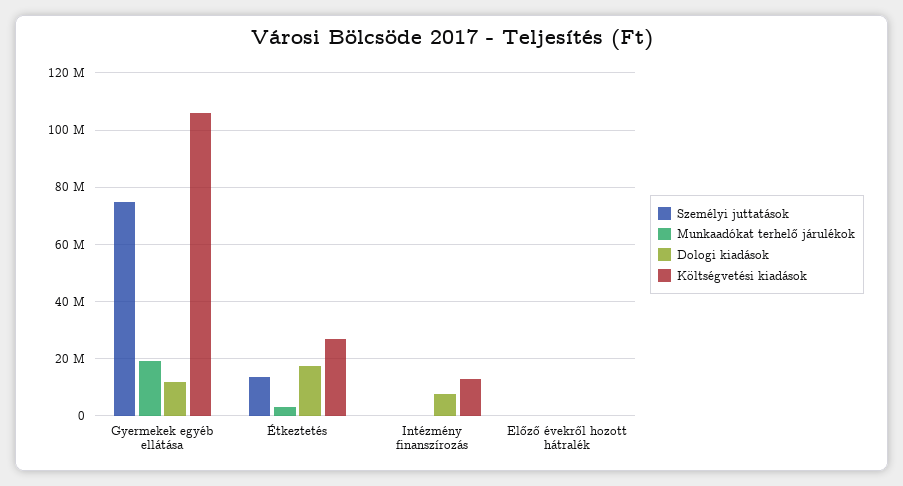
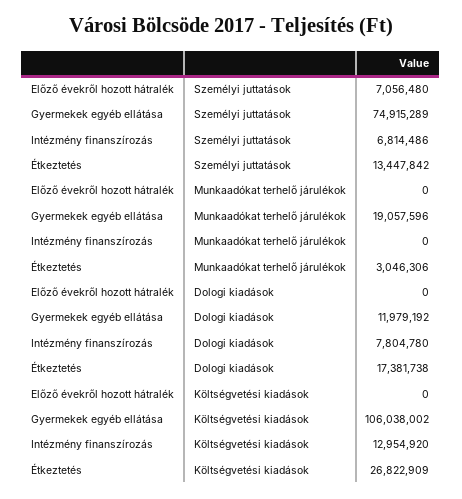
  {
    "Személyi juttatások": {
      "Gyermekek egyéb ellátása": 74915289,
      "Étkeztetés": 13447842,
-     "Intézmény finanszírozás": 0,
+     "Intézmény finanszírozás": 6814486,
-     "Előző évekről hozott hátralék": 0
+     "Előző évekről hozott hátralék": 7056480
    },
    "Munkaadókat terhelő járulékok": {
      "Gyermekek egyéb ellátása": 19057596,
      "Étkeztetés": 3046306,
      "Intézmény finanszírozás": 0,
      "Előző évekről hozott hátralék": 0
    },
    "Dologi kiadások": {
      "Gyermekek egyéb ellátása": 11979192,
      "Étkeztetés": 17381738,
      "Intézmény finanszírozás": 7804780,
      "Előző évekről hozott hátralék": 0
    },
    "Költségvetési kiadások": {
      "Gyermekek egyéb ellátása": 106038002,
      "Étkeztetés": 26822909,
      "Intézmény finanszírozás": 12954920,
      "Előző évekről hozott hátralék": 0
    }
  }

